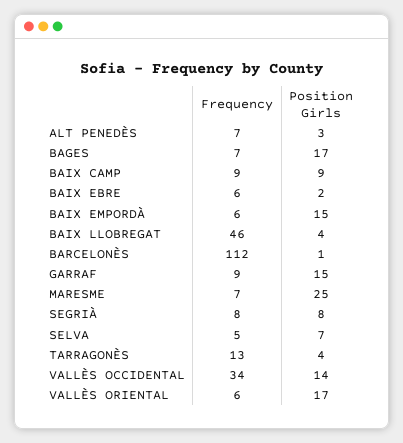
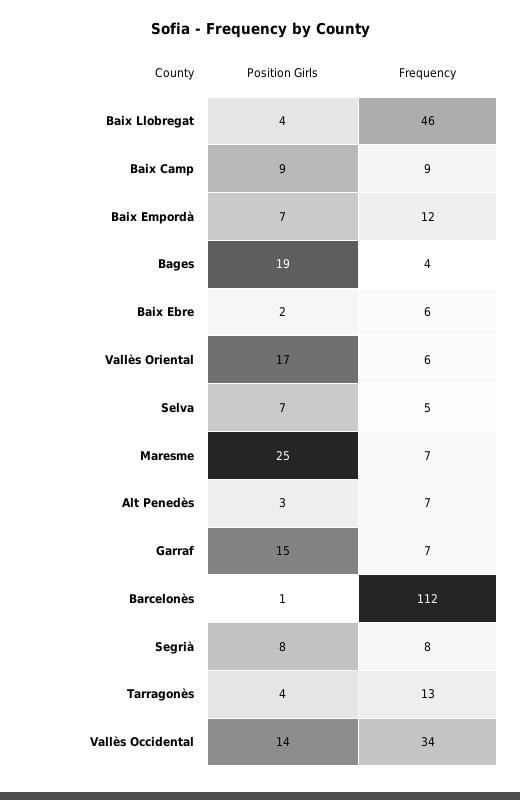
  {
    "Frequency": {
      "ALT PENEDÈS": 7,
-     "BAGES": 7,
+     "BAGES": 4,
      "BAIX CAMP": 9,
      "BAIX EBRE": 6,
-     "BAIX EMPORDÀ": 6,
+     "BAIX EMPORDÀ": 12,
      "BAIX LLOBREGAT": 46,
      "BARCELONÈS": 112,
-     "GARRAF": 9,
+     "GARRAF": 7,
      "MARESME": 7,
      "SEGRIÀ": 8,
      "SELVA": 5,
      "TARRAGONÈS": 13,
      "VALLÈS OCCIDENTAL": 34,
      "VALLÈS ORIENTAL": 6
    },
    "Position Girls": {
      "ALT PENEDÈS": 3,
-     "BAGES": 17,
+     "BAGES": 19,
      "BAIX CAMP": 9,
      "BAIX EBRE": 2,
-     "BAIX EMPORDÀ": 15,
+     "BAIX EMPORDÀ": 7,
      "BAIX LLOBREGAT": 4,
      "BARCELONÈS": 1,
      "GARRAF": 15,
      "MARESME": 25,
      "SEGRIÀ": 8,
      "SELVA": 7,
      "TARRAGONÈS": 4,
      "VALLÈS OCCIDENTAL": 14,
      "VALLÈS ORIENTAL": 17
    }
  }

